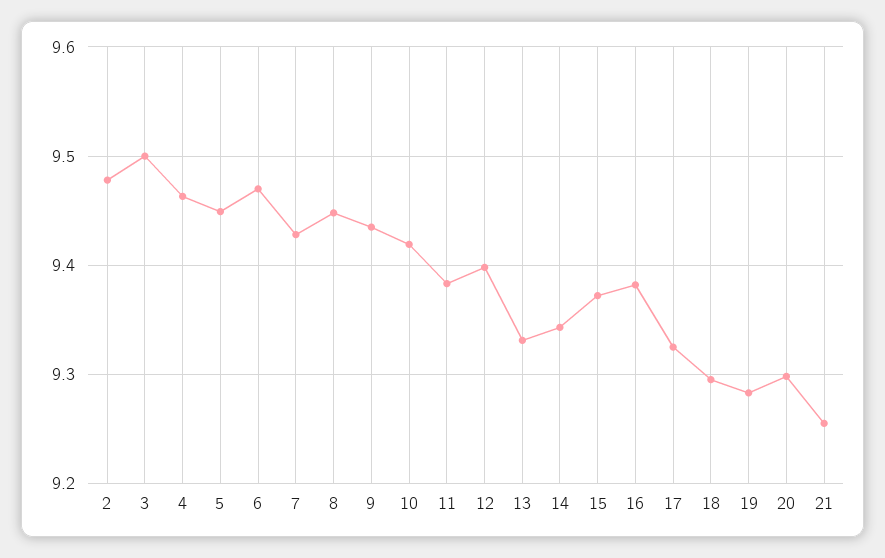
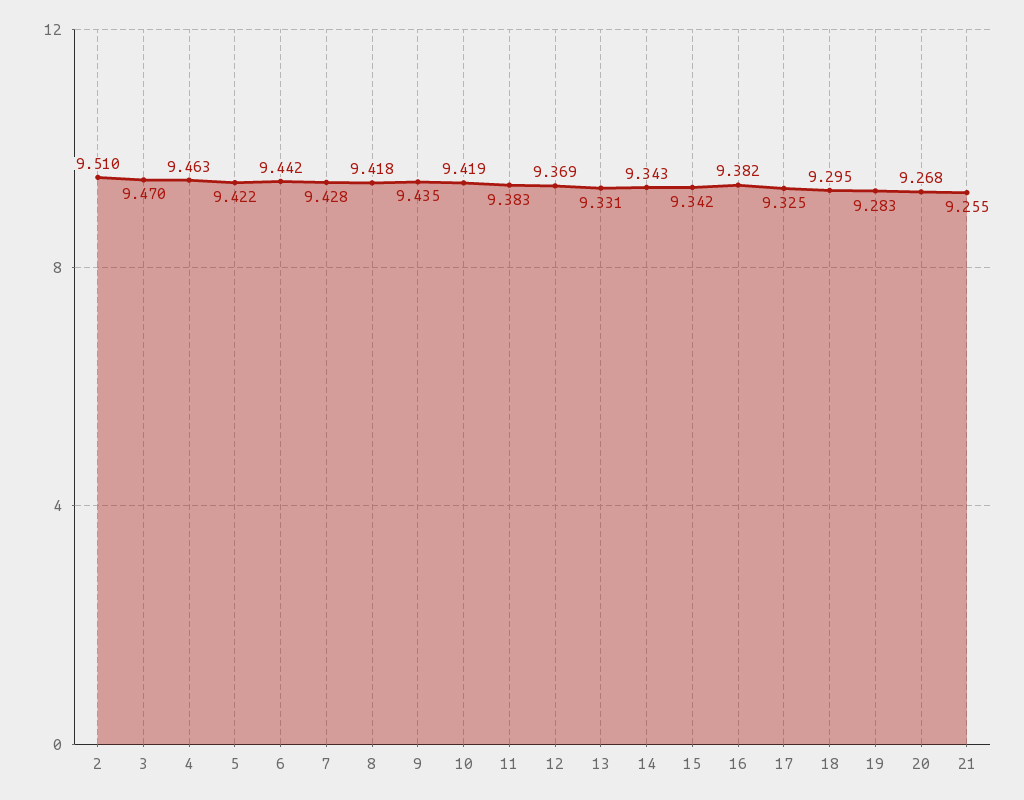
  {
-   "2": 9.48,
+   "2": 9.51,
-   "3": 9.5,
+   "3": 9.47,
    "4": 9.463,
-   "5": 9.45,
+   "5": 9.422,
-   "6": 9.47,
+   "6": 9.442,
    "7": 9.428,
-   "8": 9.45,
+   "8": 9.418,
    "9": 9.435,
    "10": 9.419,
    "11": 9.383,
-   "12": 9.4,
+   "12": 9.369,
    "13": 9.331,
    "14": 9.343,
-   "15": 9.37,
+   "15": 9.342,
    "16": 9.382,
    "17": 9.325,
    "18": 9.295,
    "19": 9.283,
-   "20": 9.3,
+   "20": 9.268,
    "21": 9.255
  }

